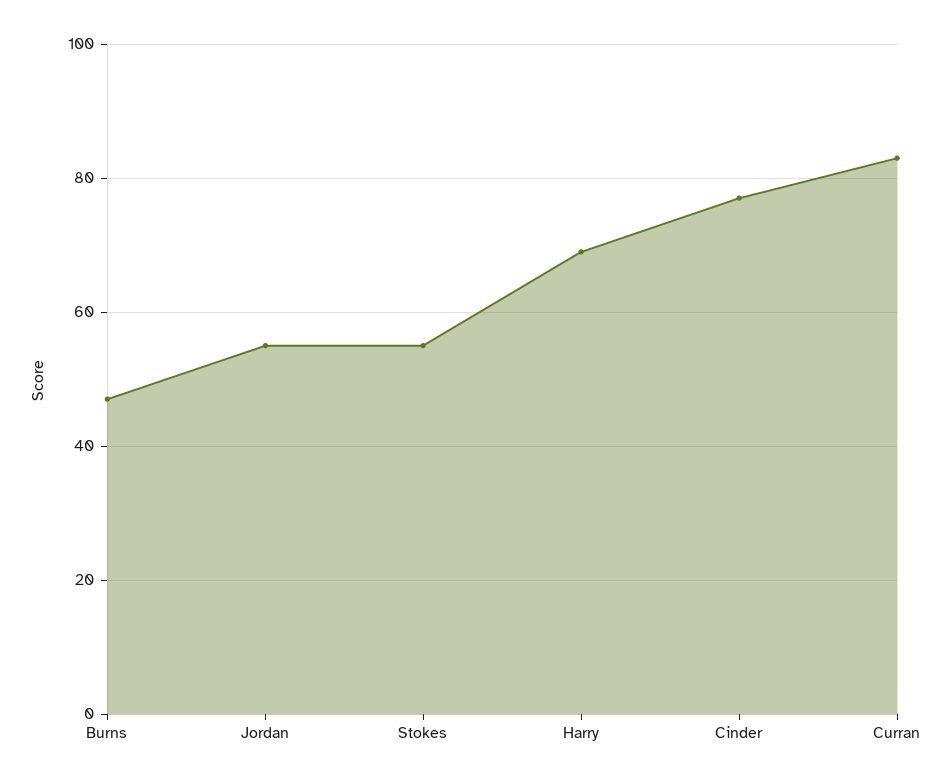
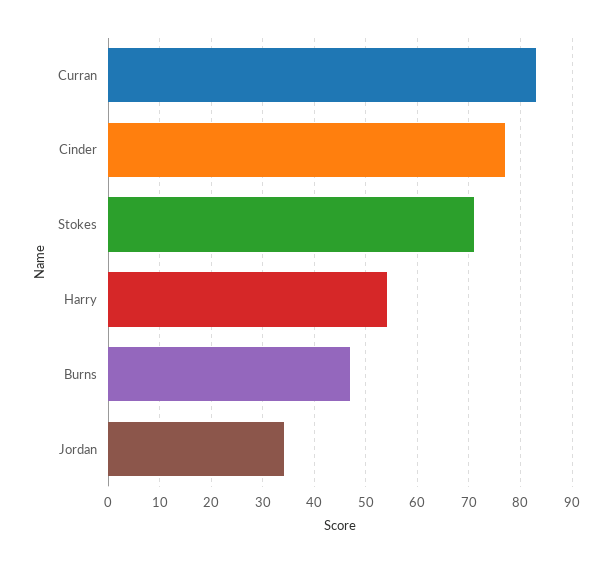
  {
    "Burns": 45,
-   "Jordan": 55,
+   "Jordan": 35,
-   "Stokes": 55,
+   "Stokes": 70,
-   "Harry": 70,
+   "Harry": 55,
    "Cinder": 75,
    "Curran": 85
  }

